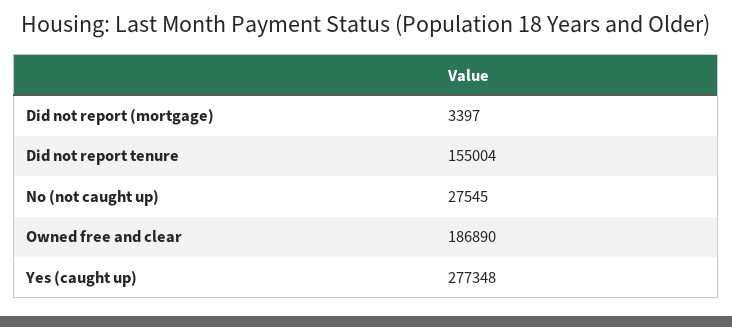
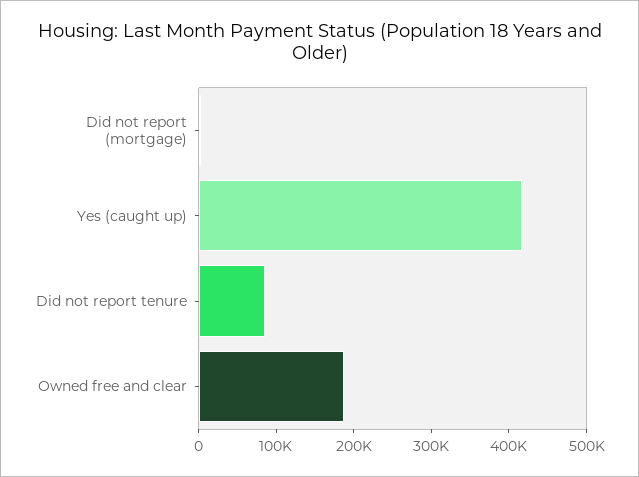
  {
    "Did not report (mortgage)": 3397,
-   "Did not report tenure": 155004,
+   "Did not report tenure": 80000,
-   "No (not caught up)": 27545,
    "Owned free and clear": 186890,
-   "Yes (caught up)": 277348
+   "Yes (caught up)": 420000
  }

